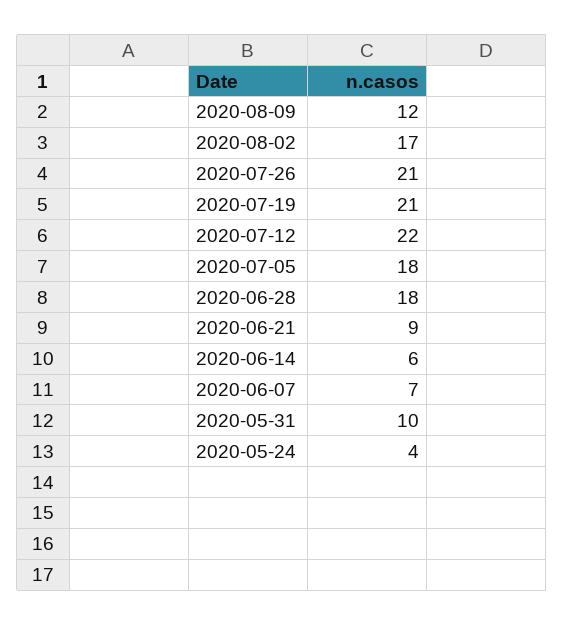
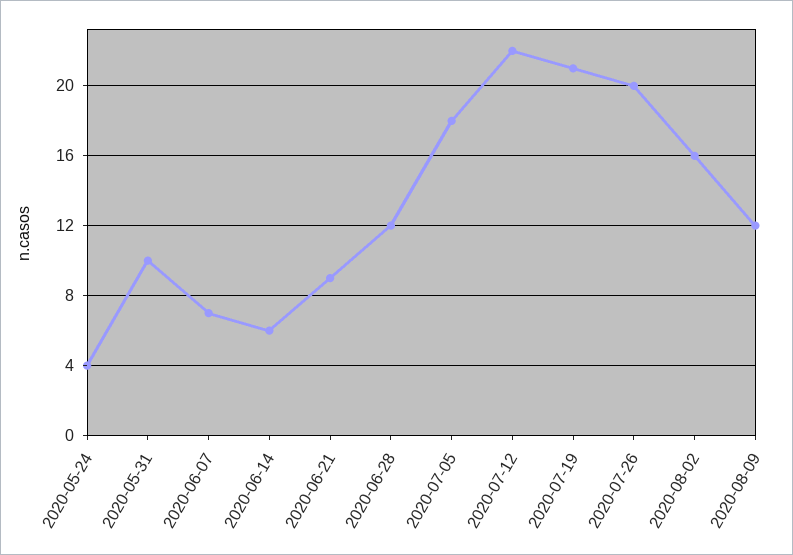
  {
    "2020-08-09": 12,
-   "2020-08-02": 17,
+   "2020-08-02": 16,
-   "2020-07-26": 21,
+   "2020-07-26": 20,
    "2020-07-19": 21,
    "2020-07-12": 22,
    "2020-07-05": 18,
-   "2020-06-28": 18,
+   "2020-06-28": 12,
    "2020-06-21": 9,
    "2020-06-14": 6,
    "2020-06-07": 7,
    "2020-05-31": 10,
    "2020-05-24": 4
  }

